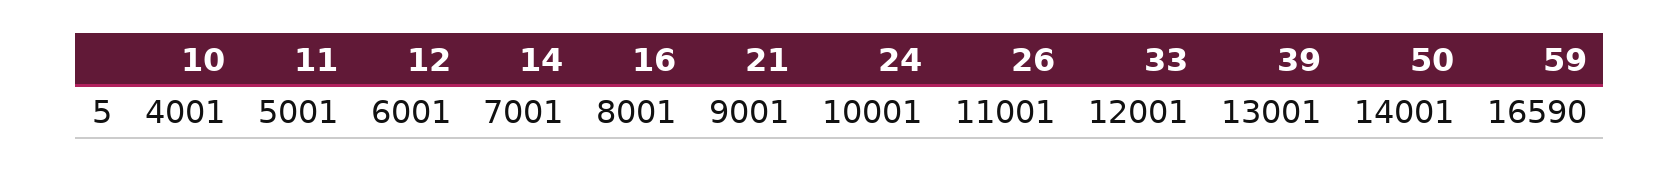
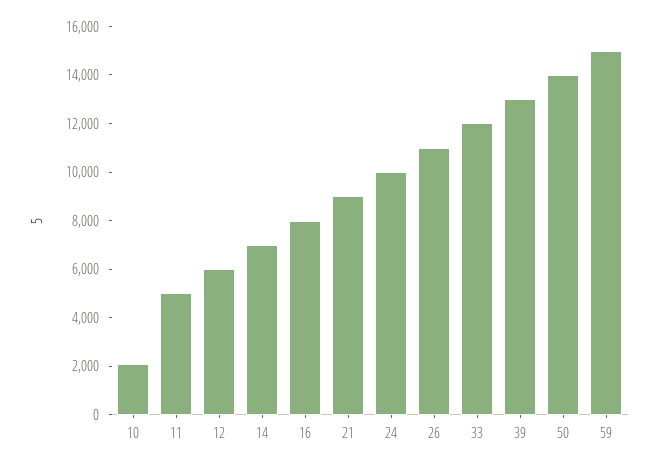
  {
-   "10": 4001,
+   "10": 2000,
    "11": 5001,
    "12": 6001,
    "14": 7001,
    "16": 8001,
    "21": 9001,
    "24": 10001,
    "26": 11001,
    "33": 12001,
    "39": 13001,
    "50": 14001,
-   "59": 16590
+   "59": 15000
  }

